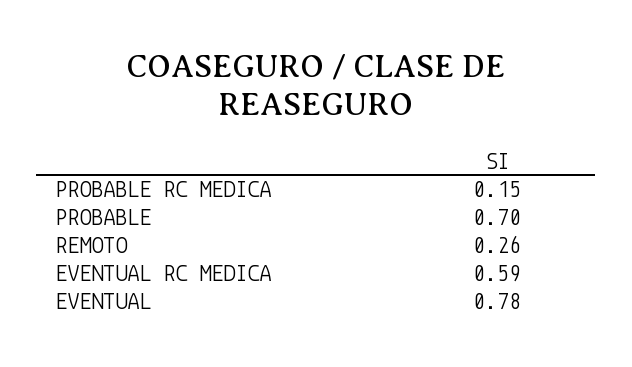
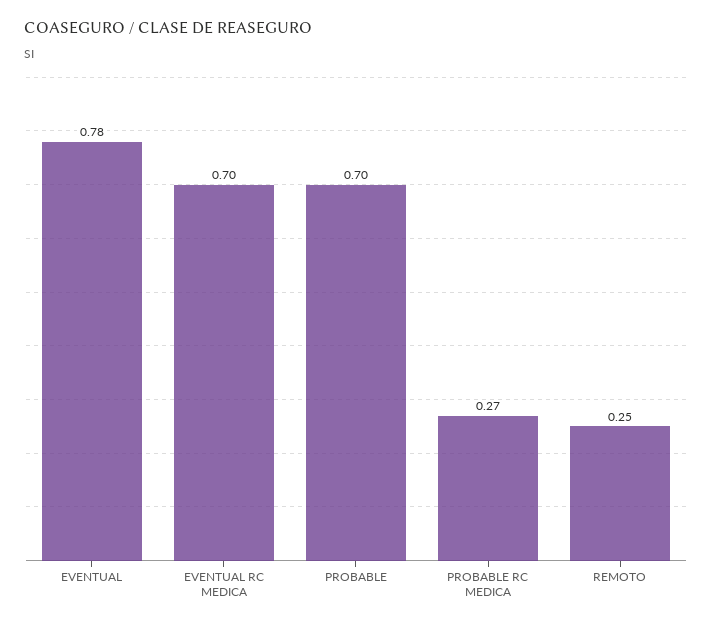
  {
-   "PROBABLE RC MEDICA": 0.15,
+   "PROBABLE RC MEDICA": 0.27,
    "PROBABLE": 0.7,
-   "REMOTO": 0.26,
+   "REMOTO": 0.25,
-   "EVENTUAL RC MEDICA": 0.59,
+   "EVENTUAL RC MEDICA": 0.7,
    "EVENTUAL": 0.78
  }

